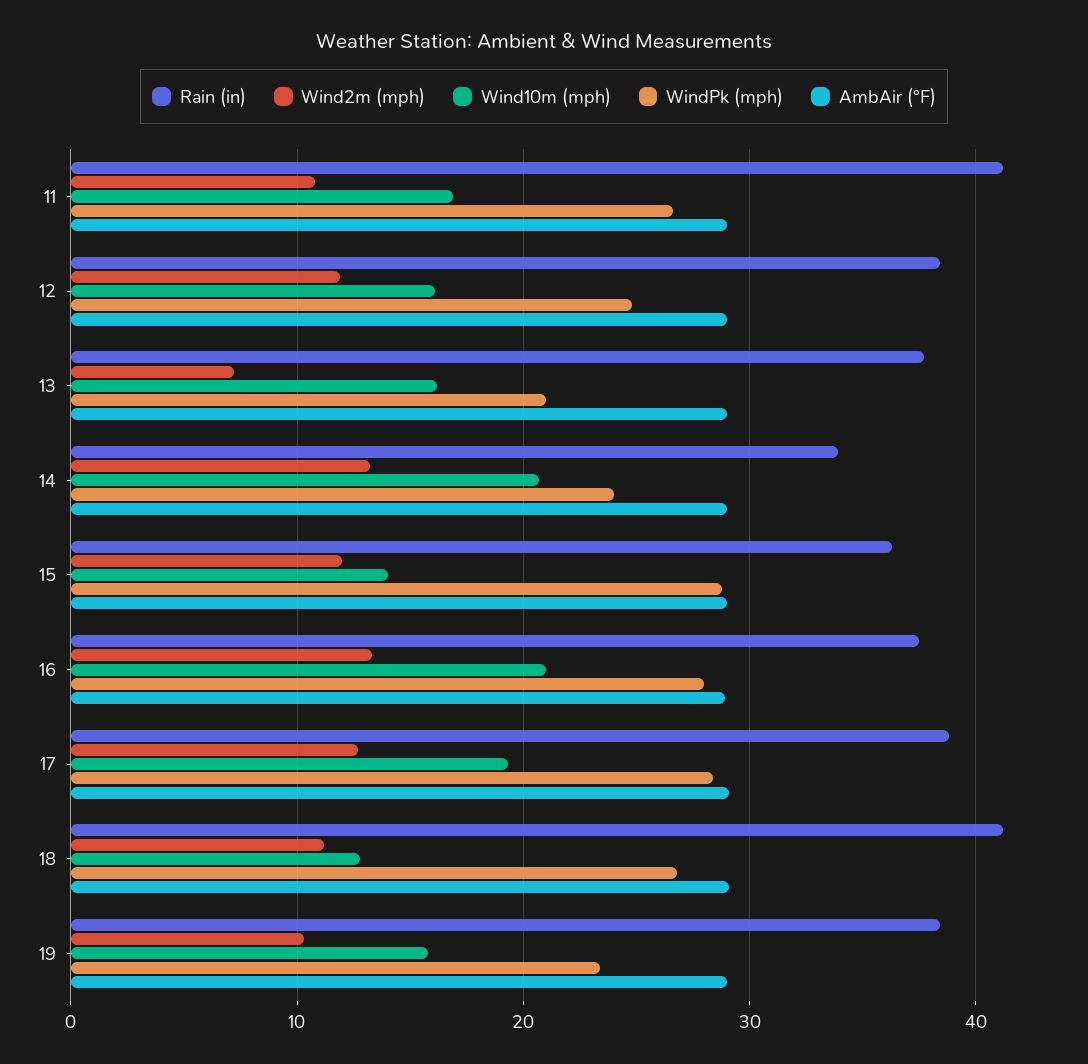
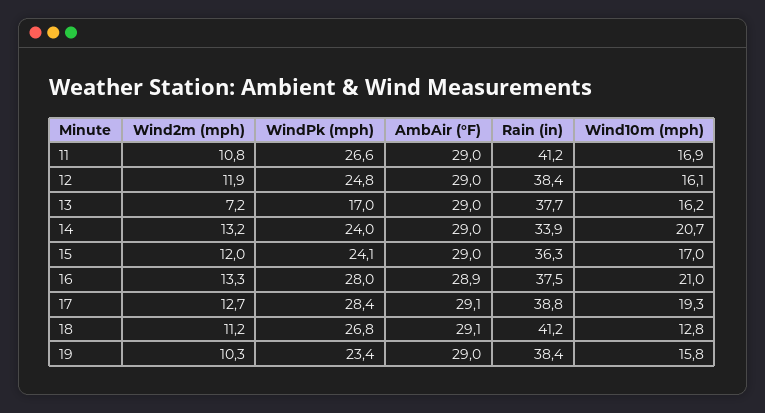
  {
    "Rain (in)": {
      "11": 41.2,
      "12": 38.4,
      "13": 37.7,
      "14": 33.9,
      "15": 36.3,
      "16": 37.5,
      "17": 38.8,
      "18": 41.2,
      "19": 38.4
    },
    "Wind2m (mph)": {
      "11": 10.8,
      "12": 11.9,
      "13": 7.2,
      "14": 13.2,
      "15": 12,
      "16": 13.3,
      "17": 12.7,
      "18": 11.2,
      "19": 10.3
    },
    "Wind10m (mph)": {
      "11": 16.9,
      "12": 16.1,
      "13": 16.2,
      "14": 20.7,
-     "15": 14,
+     "15": 17,
      "16": 21,
      "17": 19.3,
      "18": 12.8,
      "19": 15.8
    },
    "WindPk (mph)": {
      "11": 26.6,
      "12": 24.8,
-     "13": 21,
+     "13": 17,
      "14": 24,
-     "15": 29,
+     "15": 24.1,
      "16": 28,
      "17": 28.4,
      "18": 26.8,
      "19": 23.4
    },
    "AmbAir (°F)": {
      "11": 29,
      "12": 29,
      "13": 29,
      "14": 29,
      "15": 29,
      "16": 28.9,
      "17": 29.1,
      "18": 29.1,
      "19": 29
    }
  }

